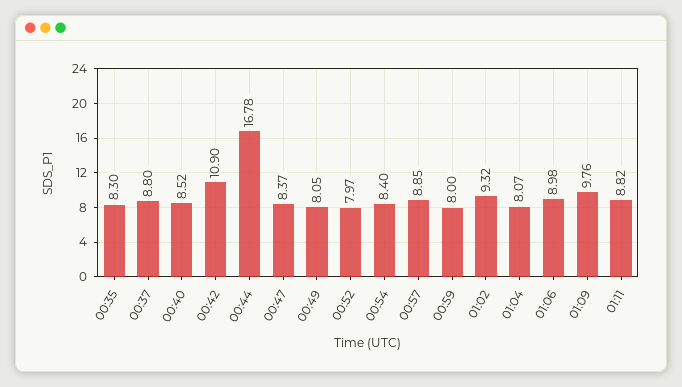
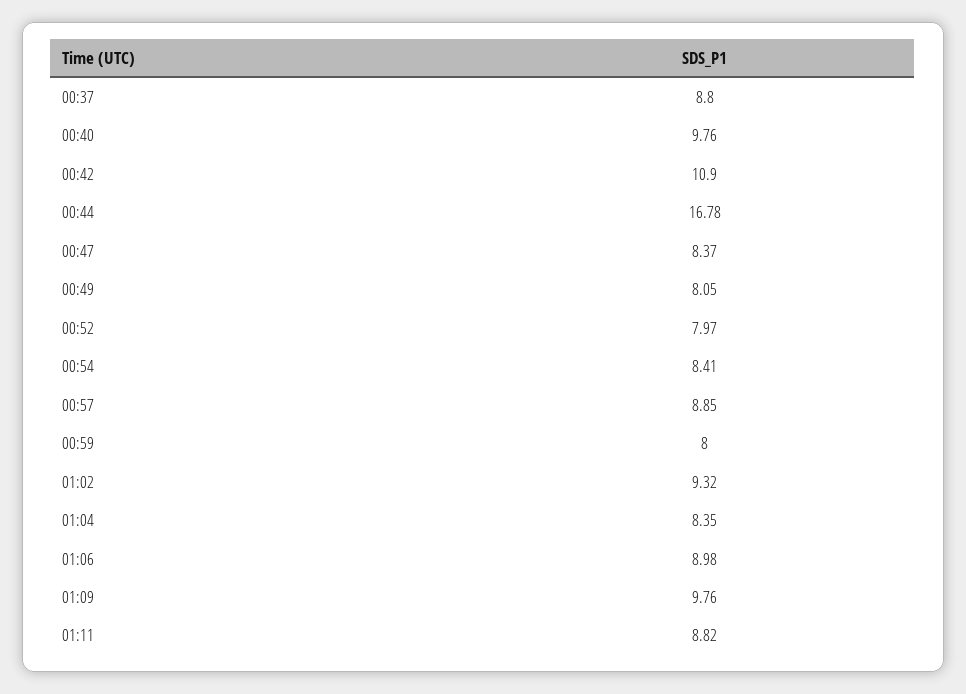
  {
-   "00:35": 8.3,
    "00:37": 8.8,
-   "00:40": 8.52,
+   "00:40": 9.76,
    "00:42": 10.9,
    "00:44": 16.78,
    "00:47": 8.37,
    "00:49": 8.05,
    "00:52": 7.97,
-   "00:54": 8.4,
+   "00:54": 8.41,
    "00:57": 8.85,
    "00:59": 8,
    "01:02": 9.32,
-   "01:04": 8.07,
+   "01:04": 8.35,
    "01:06": 8.98,
    "01:09": 9.76,
    "01:11": 8.82
  }

